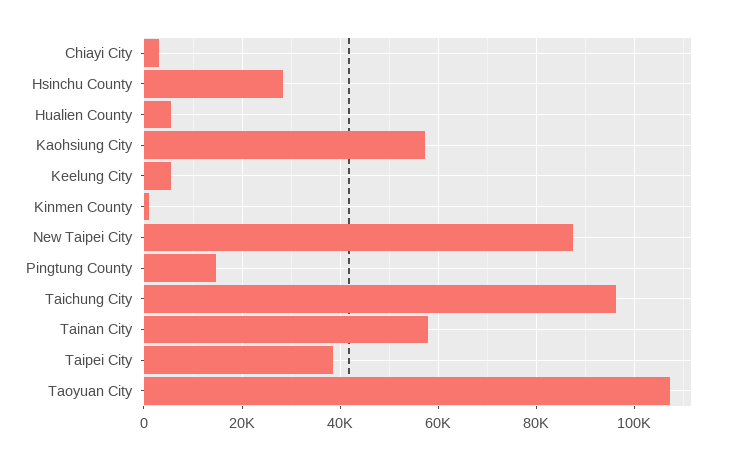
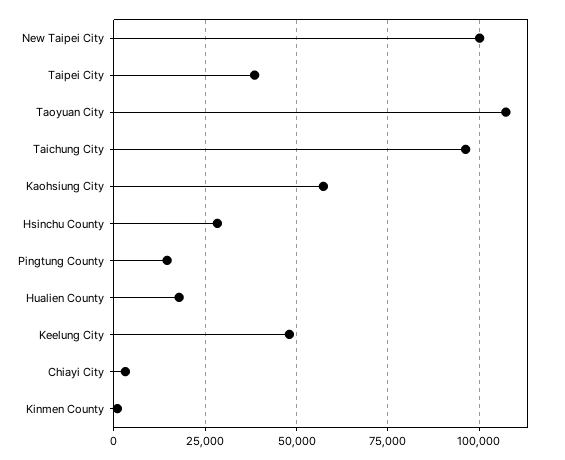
  {
    "Chiayi City": 4000,
    "Hsinchu County": 28000,
-   "Hualien County": 6000,
+   "Hualien County": 17500,
    "Kaohsiung City": 58000,
-   "Keelung City": 6000,
+   "Keelung City": 47500,
    "Kinmen County": 0,
-   "New Taipei City": 88000,
+   "New Taipei City": 100000,
    "Pingtung County": 14000,
    "Taichung City": 96000,
-   "Tainan City": 58000,
    "Taipei City": 38000,
    "Taoyuan City": 108000
  }

